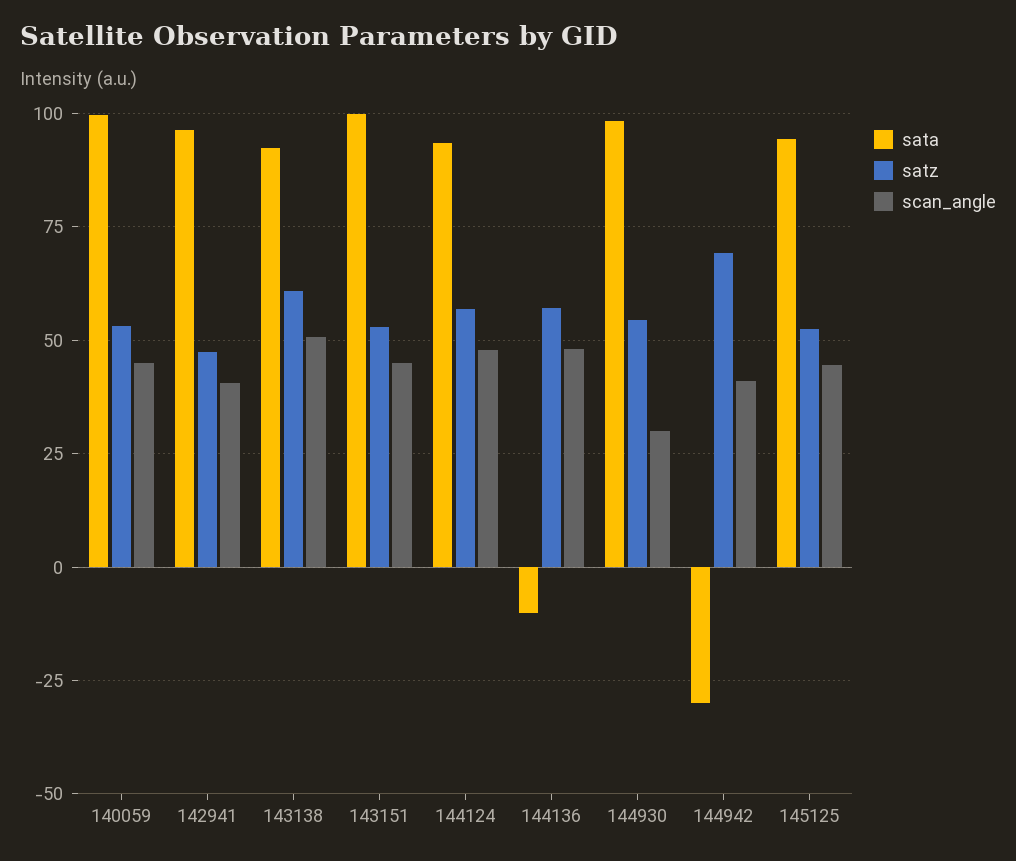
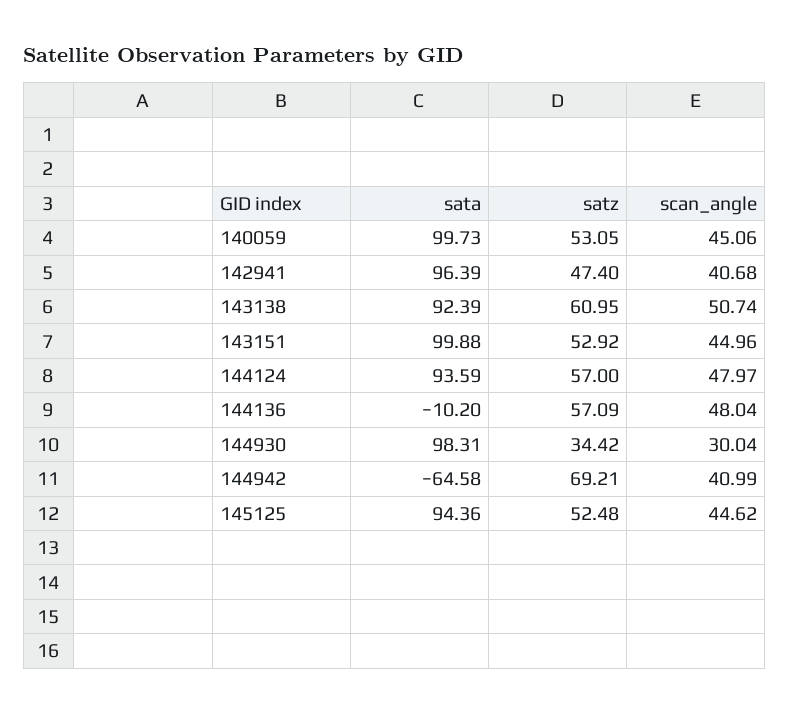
  {
    "sata": {
      "140059": 99.73,
      "142941": 96.39,
      "143138": 92.39,
      "143151": 99.88,
      "144124": 93.59,
      "144136": -10.2,
      "144930": 98.31,
-     "144942": -30,
+     "144942": -64.58,
      "145125": 94.36
    },
    "satz": {
      "140059": 53.05,
      "142941": 47.4,
      "143138": 60.95,
      "143151": 52.92,
      "144124": 57,
      "144136": 57.09,
-     "144930": 55,
+     "144930": 34.42,
      "144942": 69.21,
      "145125": 52.48
    },
    "scan_angle": {
      "140059": 45.06,
      "142941": 40.68,
      "143138": 50.74,
      "143151": 44.96,
      "144124": 47.97,
      "144136": 48.04,
      "144930": 30.04,
      "144942": 40.99,
      "145125": 44.62
    }
  }

